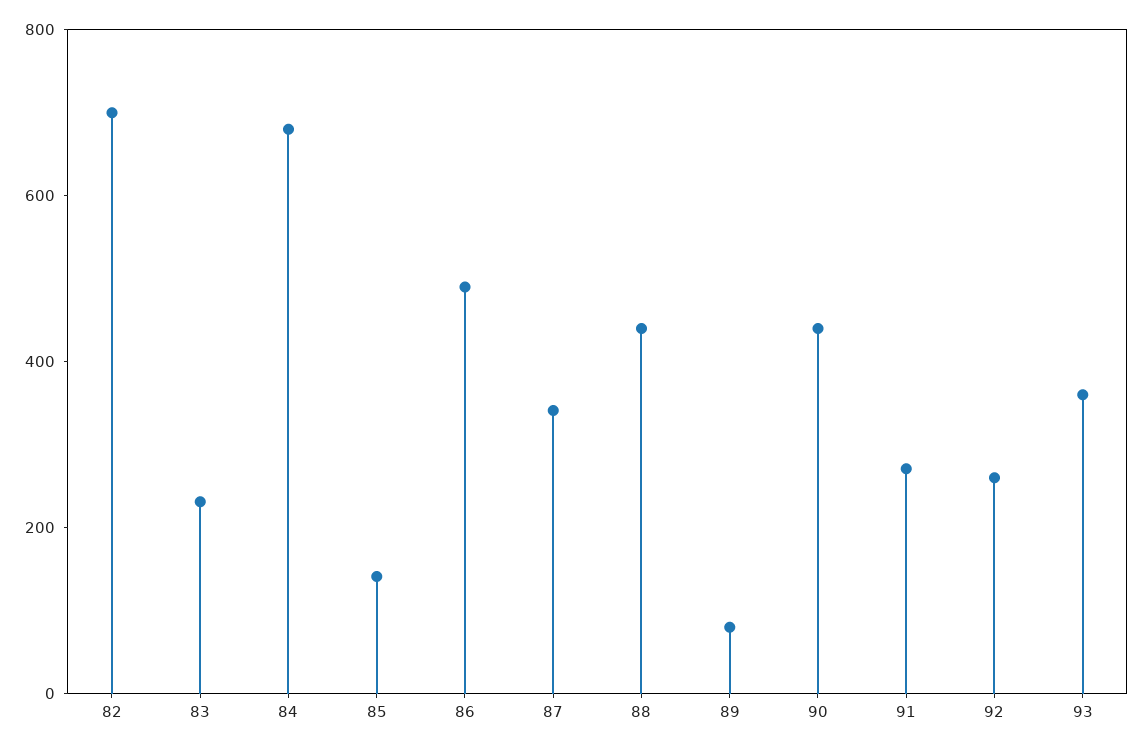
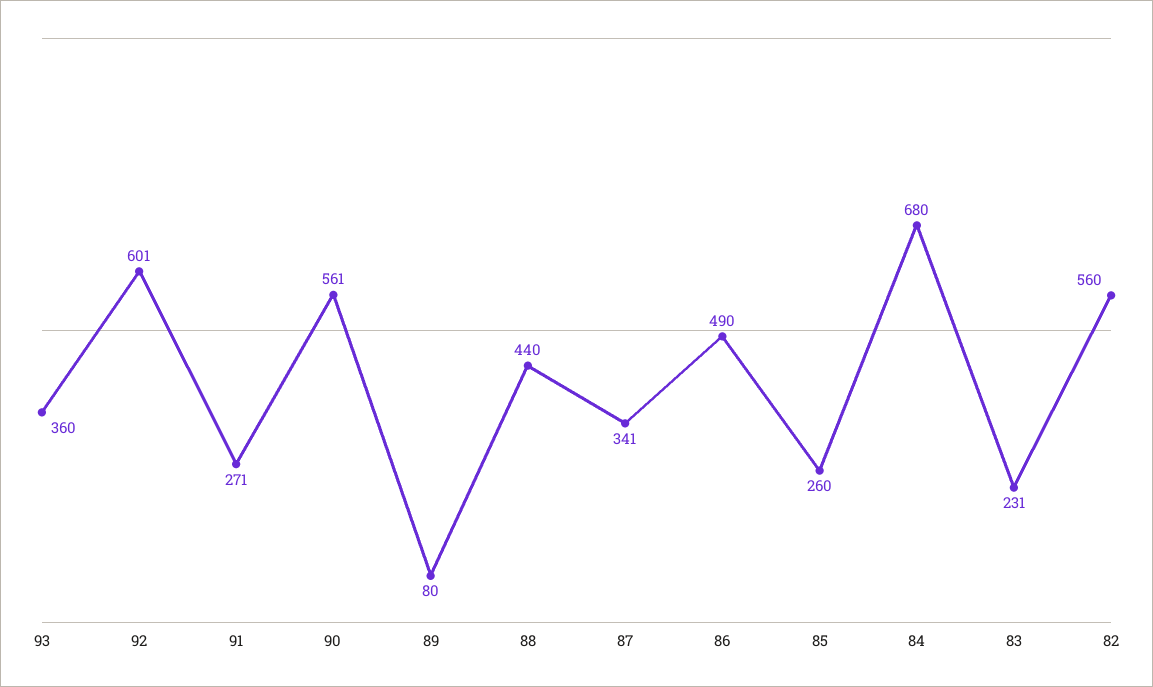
  {
-   "82": 700,
+   "82": 560,
    "83": 231,
    "84": 680,
-   "85": 150,
+   "85": 260,
    "86": 490,
    "87": 341,
    "88": 440,
    "89": 80,
-   "90": 450,
+   "90": 561,
    "91": 271,
-   "92": 250,
+   "92": 601,
    "93": 360
  }

